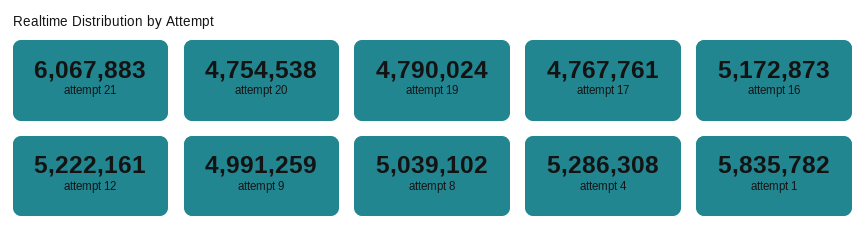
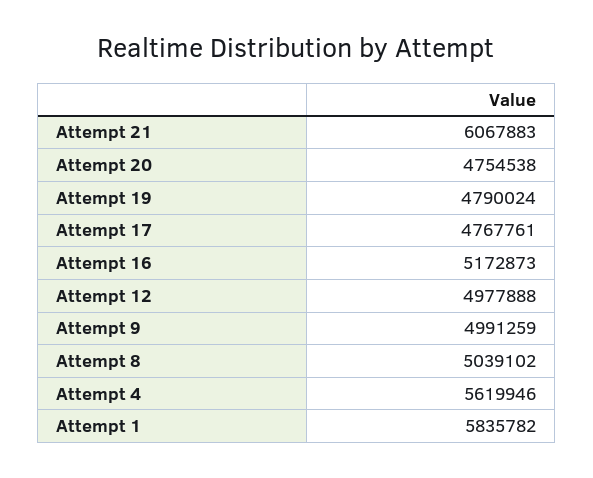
  {
    "attempt 21": 6067883,
    "attempt 20": 4754538,
    "attempt 19": 4790024,
    "attempt 17": 4767761,
    "attempt 16": 5172873,
-   "attempt 12": 5222161,
+   "attempt 12": 4977888,
    "attempt 9": 4991259,
    "attempt 8": 5039102,
-   "attempt 4": 5286308,
+   "attempt 4": 5619946,
    "attempt 1": 5835782
  }

